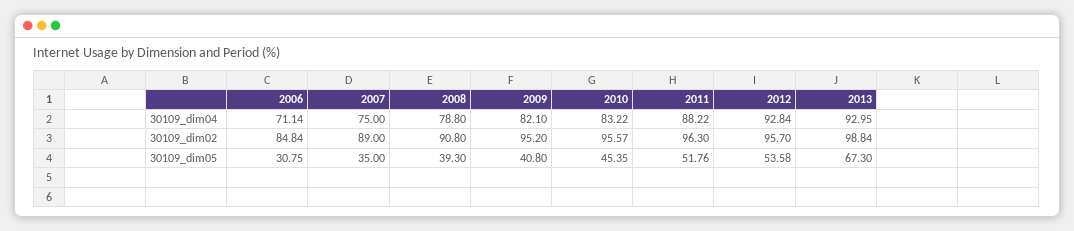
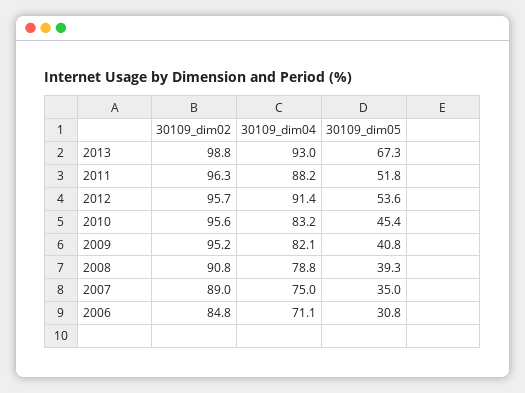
  {
    "2006": {
      "30109_dim04": 71.14,
      "30109_dim02": 84.84,
      "30109_dim05": 30.75
    },
    "2007": {
      "30109_dim04": 75,
      "30109_dim02": 89,
      "30109_dim05": 35
    },
    "2008": {
      "30109_dim04": 78.8,
      "30109_dim02": 90.8,
      "30109_dim05": 39.3
    },
    "2009": {
      "30109_dim04": 82.1,
      "30109_dim02": 95.2,
      "30109_dim05": 40.8
    },
    "2010": {
      "30109_dim04": 83.22,
      "30109_dim02": 95.57,
      "30109_dim05": 45.35
    },
    "2011": {
      "30109_dim04": 88.22,
      "30109_dim02": 96.3,
      "30109_dim05": 51.76
    },
    "2012": {
-     "30109_dim04": 92.84,
+     "30109_dim04": 91.4,
      "30109_dim02": 95.7,
      "30109_dim05": 53.58
    },
    "2013": {
      "30109_dim04": 92.95,
      "30109_dim02": 98.84,
      "30109_dim05": 67.3
    }
  }

